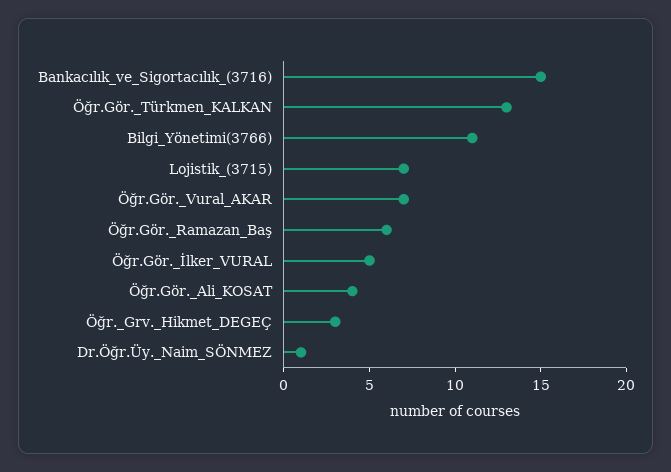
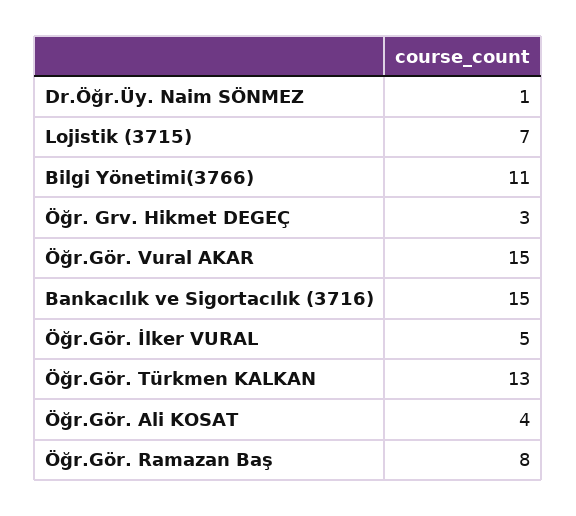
  {
    "Bankacılık_ve_Sigortacılık_(3716)": 15,
    "Öğr.Gör._Türkmen_KALKAN": 13,
    "Bilgi_Yönetimi(3766)": 11,
    "Lojistik_(3715)": 7,
-   "Öğr.Gör._Vural_AKAR": 7,
+   "Öğr.Gör._Vural_AKAR": 15,
-   "Öğr.Gör._Ramazan_Baş": 6,
+   "Öğr.Gör._Ramazan_Baş": 8,
    "Öğr.Gör._İlker_VURAL": 5,
    "Öğr.Gör._Ali_KOSAT": 4,
    "Öğr._Grv._Hikmet_DEGEÇ": 3,
    "Dr.Öğr.Üy._Naim_SÖNMEZ": 1
  }

